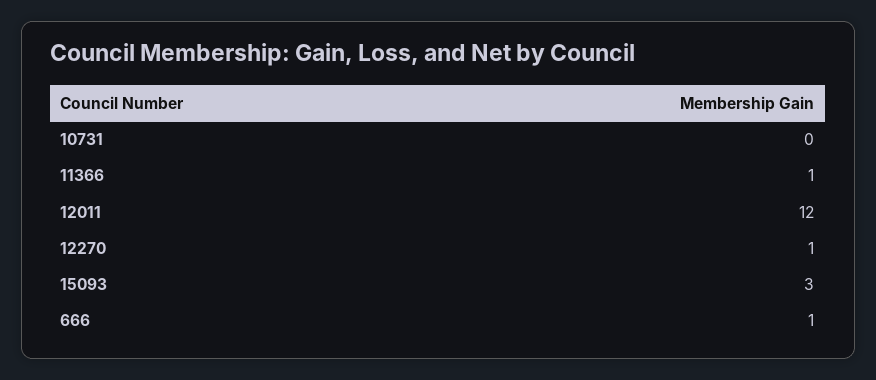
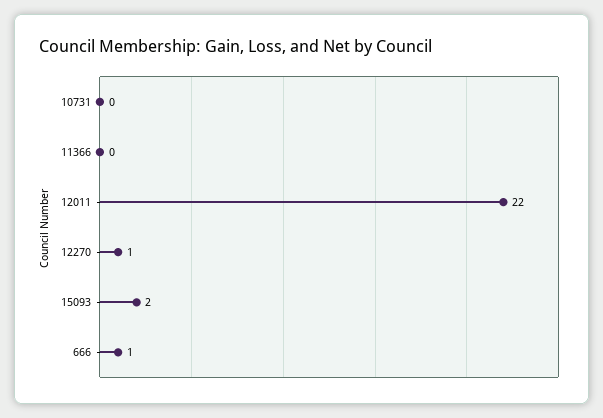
  {
    "10731": 0,
-   "11366": 1,
+   "11366": 0,
-   "12011": 12,
+   "12011": 22,
    "12270": 1,
-   "15093": 3,
+   "15093": 2,
    "666": 1
  }

